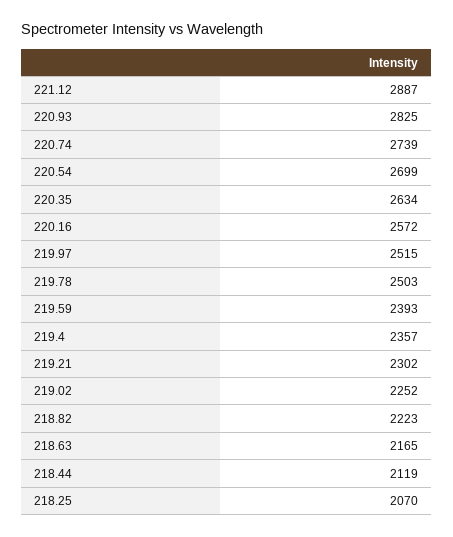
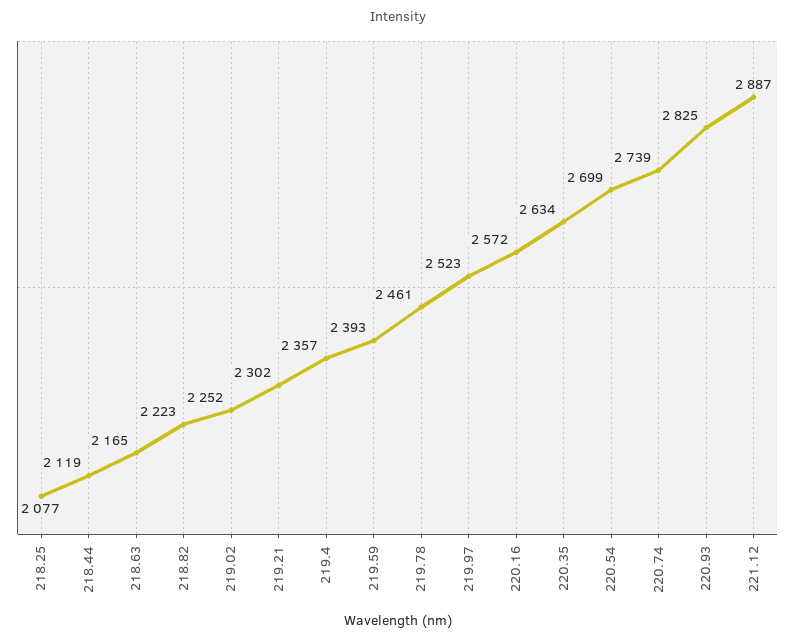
  {
    "221.12": 2887,
    "220.93": 2825,
    "220.74": 2739,
    "220.54": 2699,
    "220.35": 2634,
    "220.16": 2572,
-   "219.97": 2515,
+   "219.97": 2523,
-   "219.78": 2503,
+   "219.78": 2461,
    "219.59": 2393,
    "219.4": 2357,
    "219.21": 2302,
    "219.02": 2252,
    "218.82": 2223,
    "218.63": 2165,
    "218.44": 2119,
-   "218.25": 2070
+   "218.25": 2077
  }

